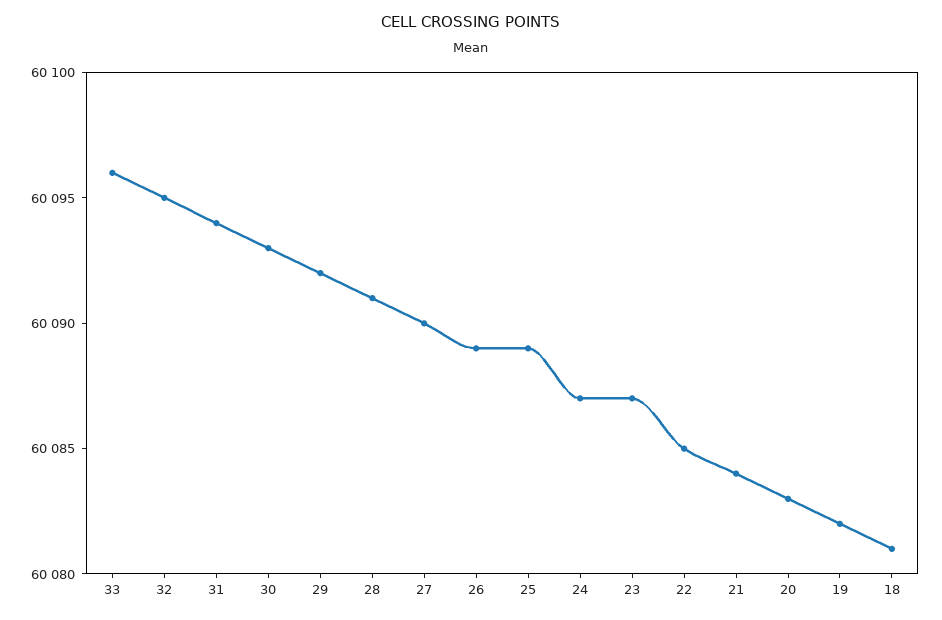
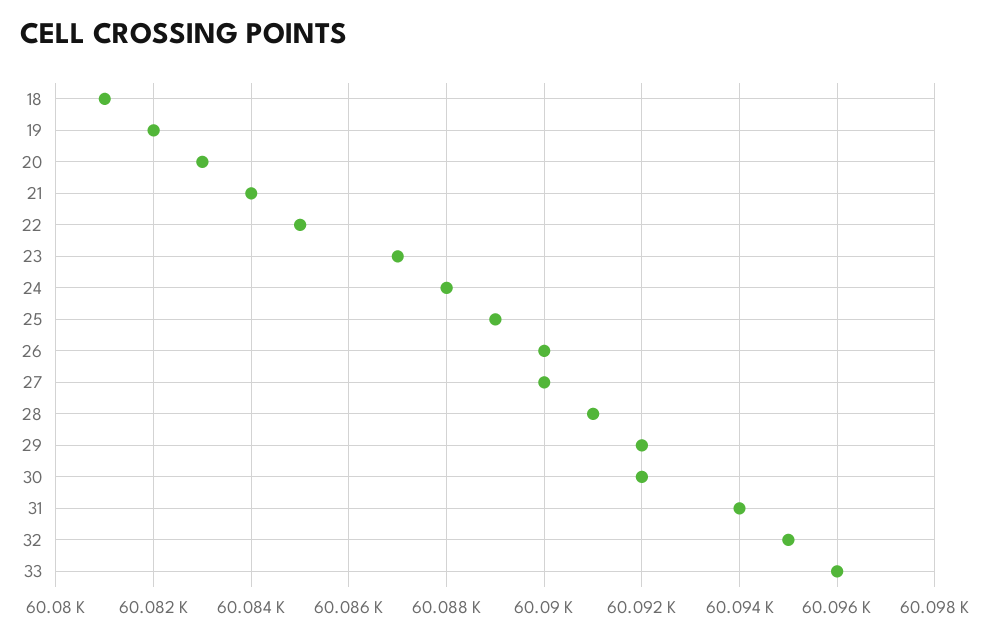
  {
    "33": 60096,
    "32": 60095,
    "31": 60094,
-   "30": 60093,
+   "30": 60092,
    "29": 60092,
    "28": 60091,
    "27": 60090,
-   "26": 60089,
+   "26": 60090,
    "25": 60089,
-   "24": 60087,
+   "24": 60088,
    "23": 60087,
    "22": 60085,
    "21": 60084,
    "20": 60083,
    "19": 60082,
    "18": 60081
  }

